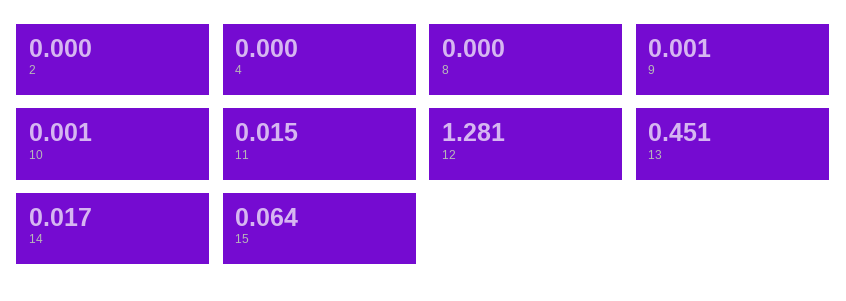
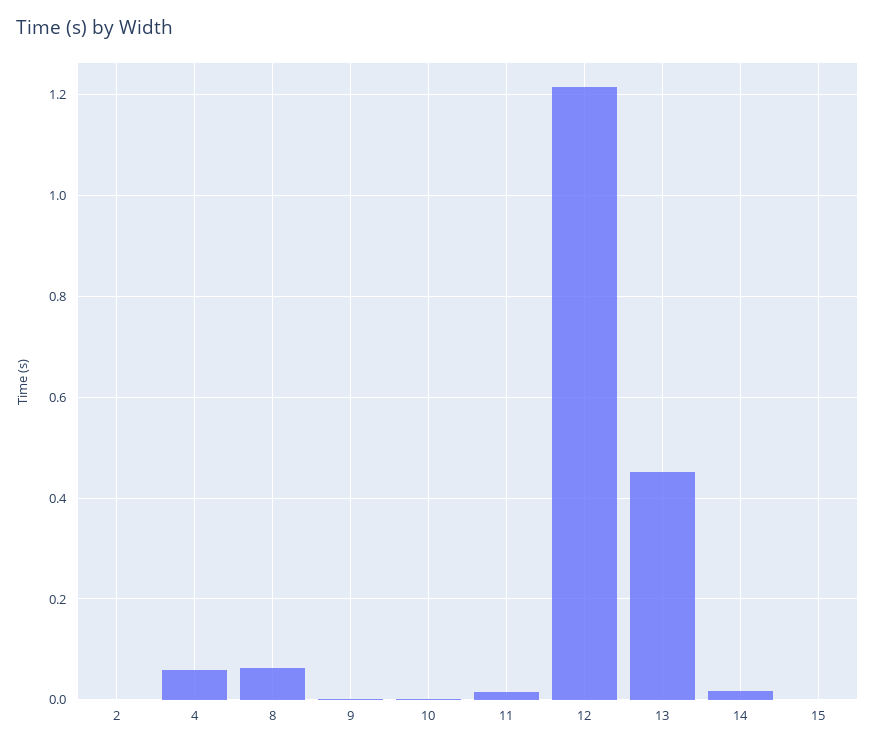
  {
    "2": 0,
-   "4": 0,
+   "4": 0.06,
-   "8": 0,
+   "8": 0.06,
    "9": 0.001,
    "10": 0.001,
    "11": 0.015,
-   "12": 1.281,
+   "12": 1.22,
    "13": 0.451,
    "14": 0.017,
-   "15": 0.064
+   "15": 0
  }

